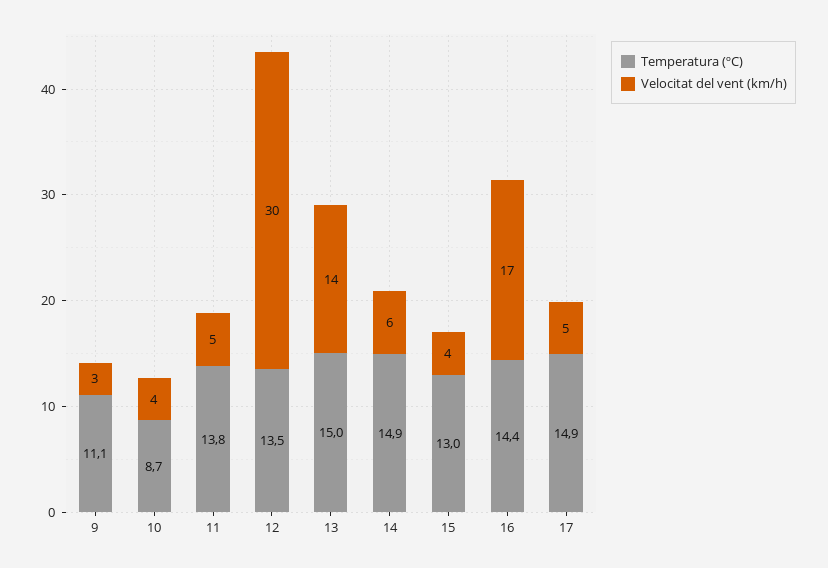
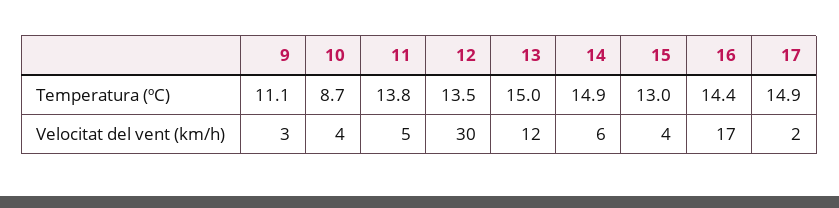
  {
    "Temperatura (ºC)": {
      "9": 11.1,
      "10": 8.7,
      "11": 13.8,
      "12": 13.5,
      "13": 15,
      "14": 14.9,
      "15": 13,
      "16": 14.4,
      "17": 14.9
    },
    "Velocitat del vent (km/h)": {
      "9": 3,
      "10": 4,
      "11": 5,
      "12": 30,
-     "13": 14,
+     "13": 12,
      "14": 6,
      "15": 4,
      "16": 17,
-     "17": 5
+     "17": 2
    }
  }

